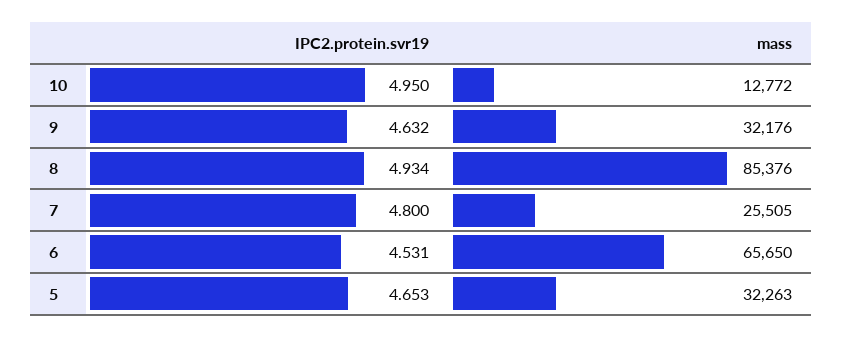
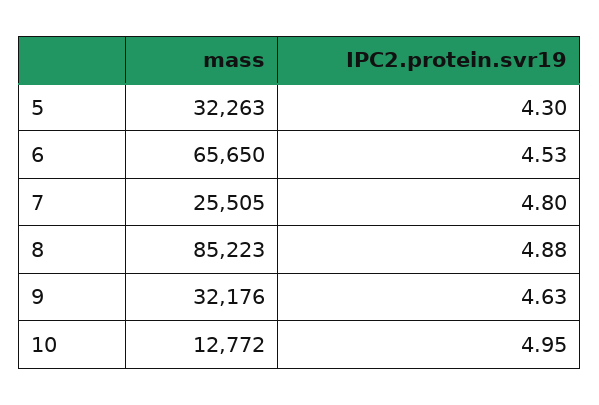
  {
    "IPC2.protein.svr19": {
      "10": 4.95,
      "9": 4.632,
-     "8": 4.934,
+     "8": 4.88,
      "7": 4.8,
      "6": 4.531,
-     "5": 4.653
+     "5": 4.3
    },
    "mass": {
      "10": 12772,
      "9": 32176,
-     "8": 85376,
+     "8": 85223,
      "7": 25505,
      "6": 65650,
      "5": 32263
    }
  }

